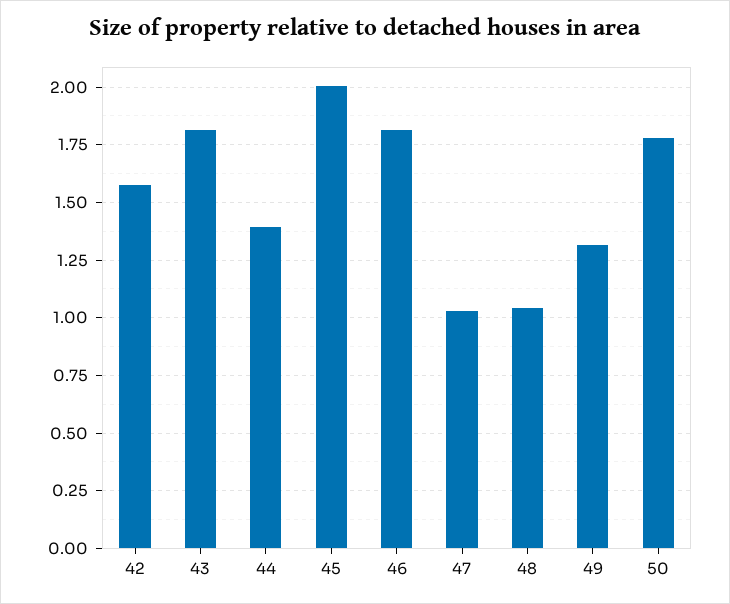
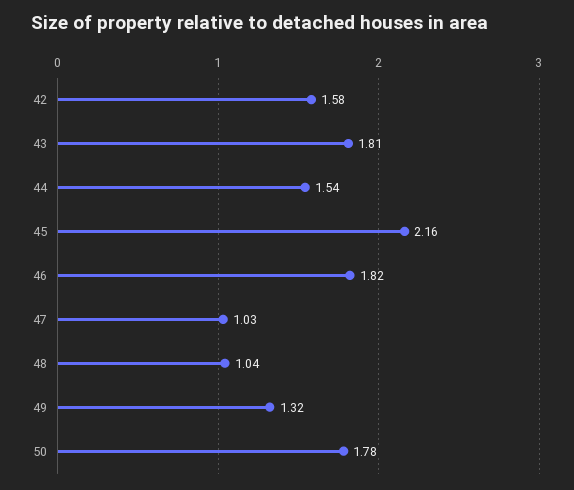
  {
    "42": 1.58,
    "43": 1.81,
-   "44": 1.4,
+   "44": 1.54,
-   "45": 2,
+   "45": 2.16,
    "46": 1.82,
    "47": 1.03,
    "48": 1.04,
    "49": 1.32,
    "50": 1.78
  }

